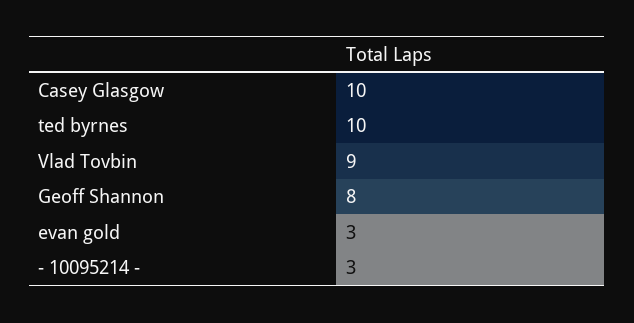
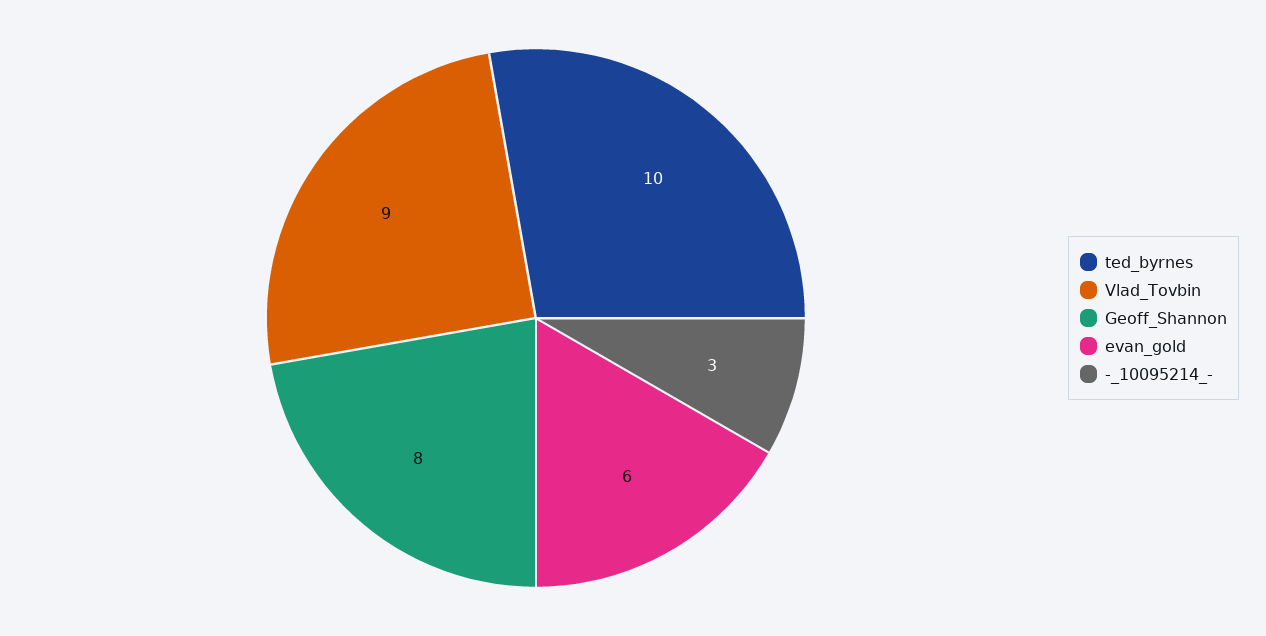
  {
-   "Casey Glasgow": 10,
    "ted byrnes": 10,
    "Vlad Tovbin": 9,
    "Geoff Shannon": 8,
-   "evan gold": 3,
+   "evan gold": 6,
    "- 10095214 -": 3
  }

